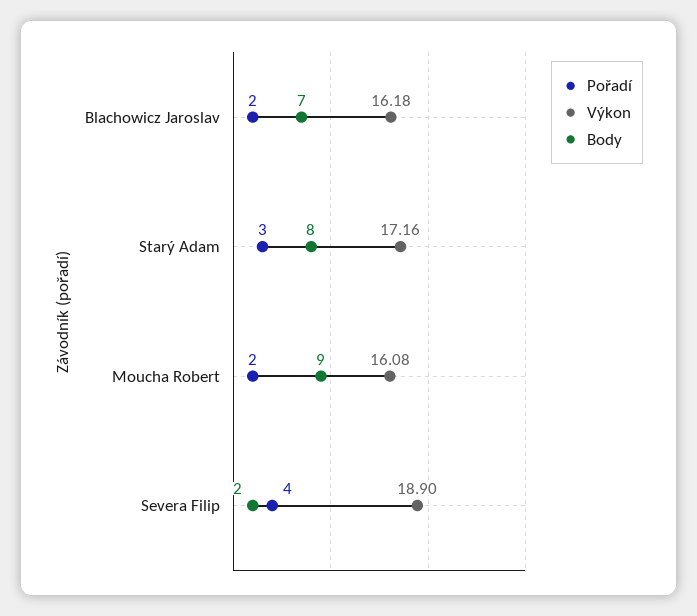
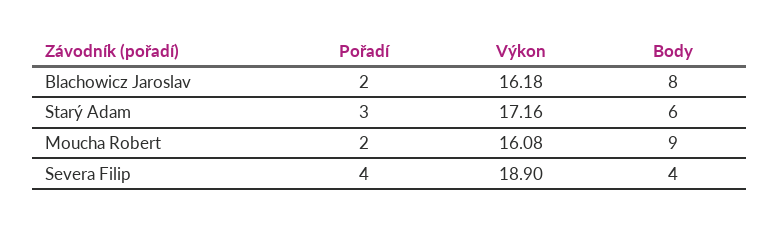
  {
    "Pořadí": {
      "Blachowicz Jaroslav": 2,
      "Starý Adam": 3,
      "Moucha Robert": 2,
      "Severa Filip": 4
    },
    "Výkon": {
      "Blachowicz Jaroslav": 16.18,
      "Starý Adam": 17.16,
      "Moucha Robert": 16.08,
      "Severa Filip": 18.9
    },
    "Body": {
-     "Blachowicz Jaroslav": 7,
+     "Blachowicz Jaroslav": 8,
-     "Starý Adam": 8,
+     "Starý Adam": 6,
      "Moucha Robert": 9,
-     "Severa Filip": 2
+     "Severa Filip": 4
    }
  }

